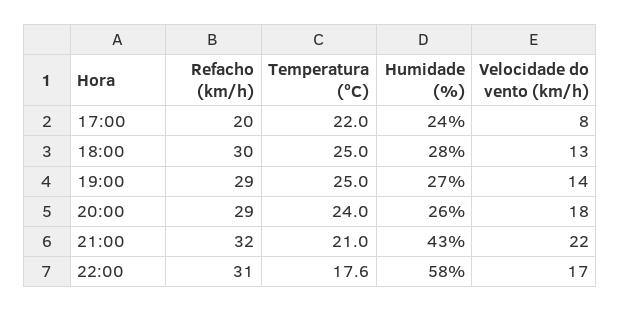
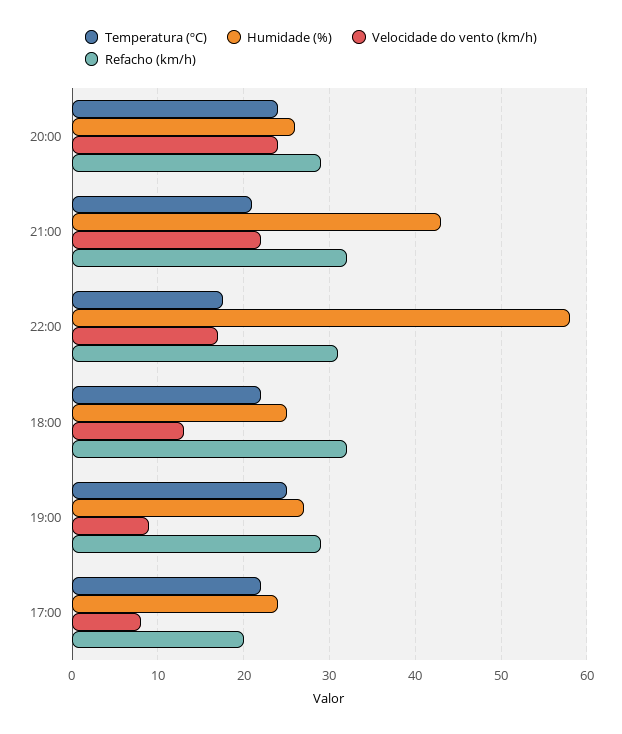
  {
    "Refacho (km/h)": {
      "17:00": 20,
-     "18:00": 30,
+     "18:00": 32,
      "19:00": 29,
      "20:00": 29,
      "21:00": 32,
      "22:00": 31
    },
    "Temperatura (ºC)": {
      "17:00": 22,
-     "18:00": 25,
+     "18:00": 22,
      "19:00": 25,
      "20:00": 24,
      "21:00": 21,
      "22:00": 17.6
    },
    "Humidade (%)": {
      "17:00": 24,
-     "18:00": 28,
+     "18:00": 25,
      "19:00": 27,
      "20:00": 26,
      "21:00": 43,
      "22:00": 58
    },
    "Velocidade do vento (km/h)": {
      "17:00": 8,
      "18:00": 13,
-     "19:00": 14,
+     "19:00": 9,
-     "20:00": 18,
+     "20:00": 24,
      "21:00": 22,
      "22:00": 17
    }
  }

